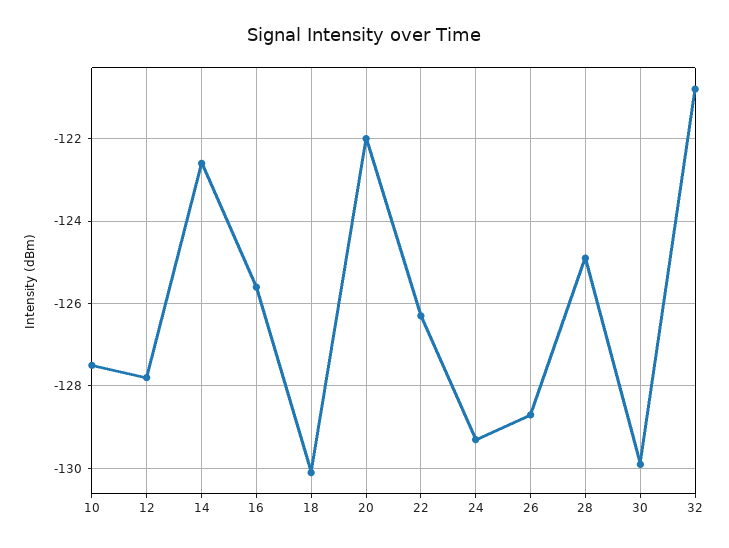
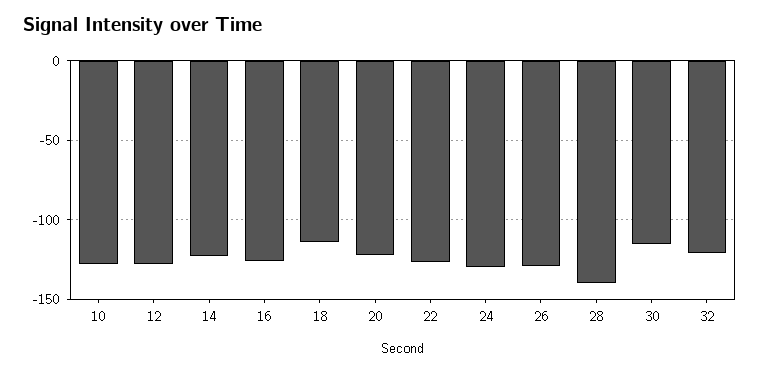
  {
    "10": -127.5,
    "12": -128,
    "14": -122.5,
    "16": -125.5,
-   "18": -130,
+   "18": -115,
    "20": -122,
    "22": -126.5,
    "24": -129.5,
    "26": -128.5,
-   "28": -125,
+   "28": -140,
-   "30": -130,
+   "30": -115,
    "32": -121
  }

